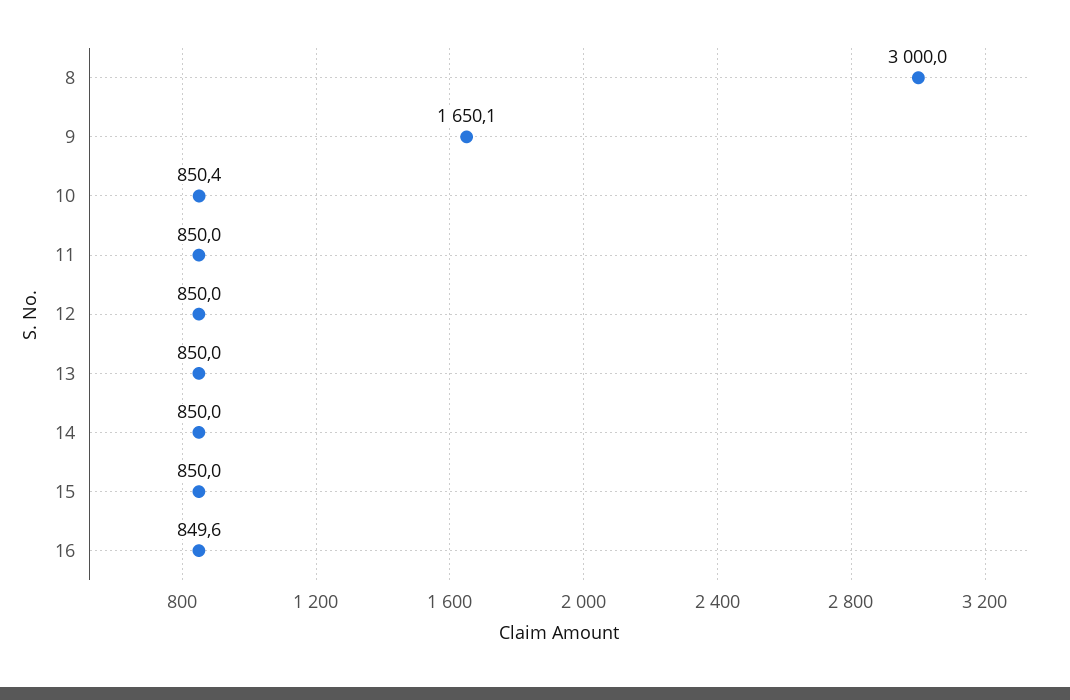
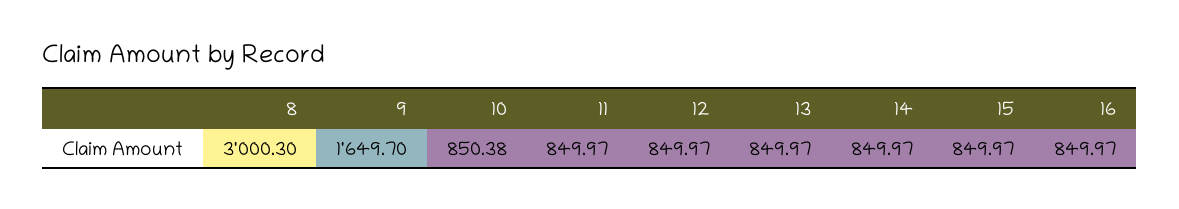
  {
-   "8": 3000,
+   "8": 3000.3,
-   "9": 1650.1,
+   "9": 1649.7,
    "10": 850.38,
    "11": 849.97,
    "12": 849.97,
    "13": 849.97,
    "14": 849.97,
    "15": 849.97,
-   "16": 849.6
+   "16": 849.97
  }

